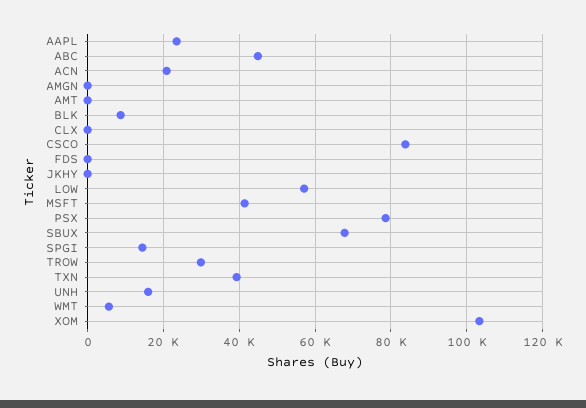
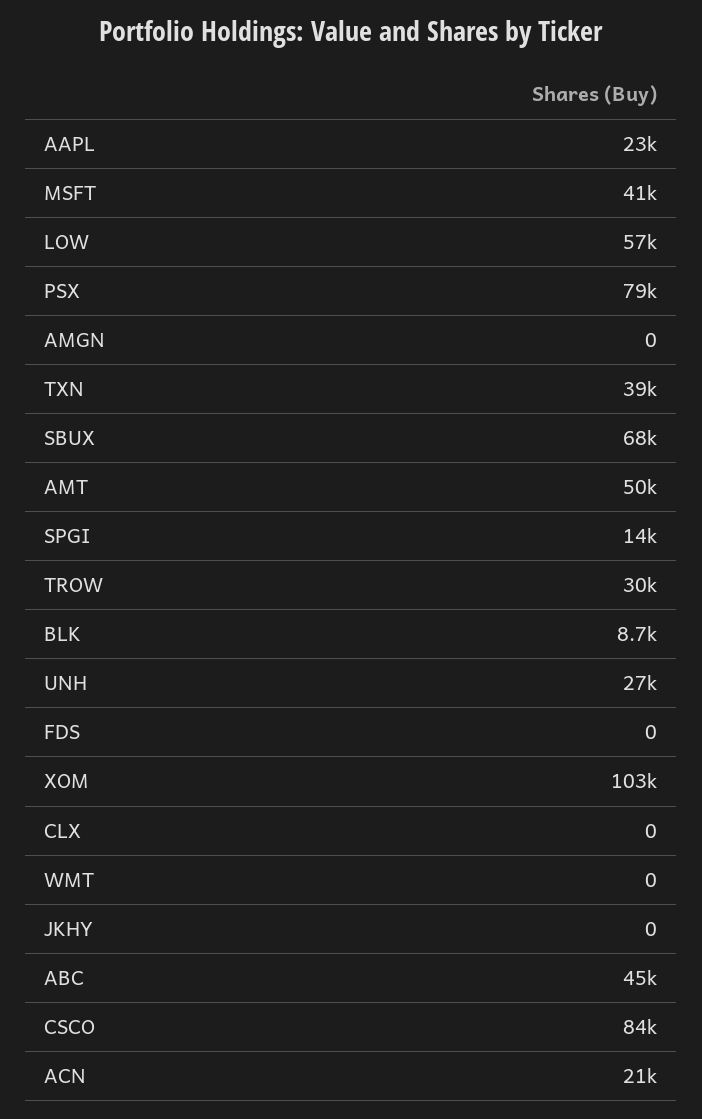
  {
    "AAPL": 23000,
    "ABC": 45000,
    "ACN": 21000,
    "AMGN": 0,
-   "AMT": 0,
+   "AMT": 50000,
    "BLK": 8700,
    "CLX": 0,
    "CSCO": 84000,
    "FDS": 0,
    "JKHY": 0,
    "LOW": 57000,
    "MSFT": 41000,
    "PSX": 79000,
    "SBUX": 68000,
    "SPGI": 14000,
    "TROW": 30000,
    "TXN": 39000,
-   "UNH": 16000,
+   "UNH": 27000,
-   "WMT": 6000,
+   "WMT": 0,
    "XOM": 103000
  }

